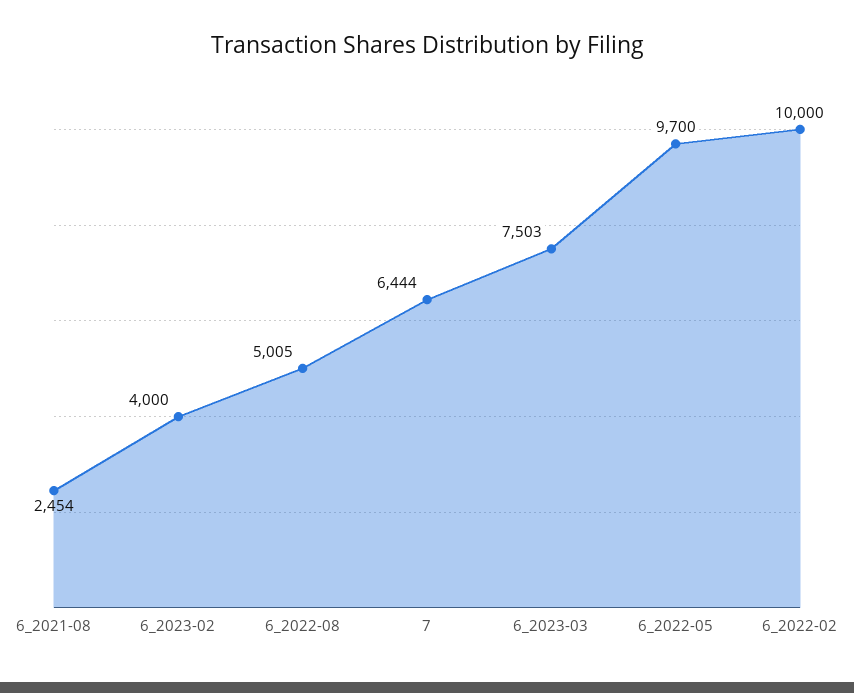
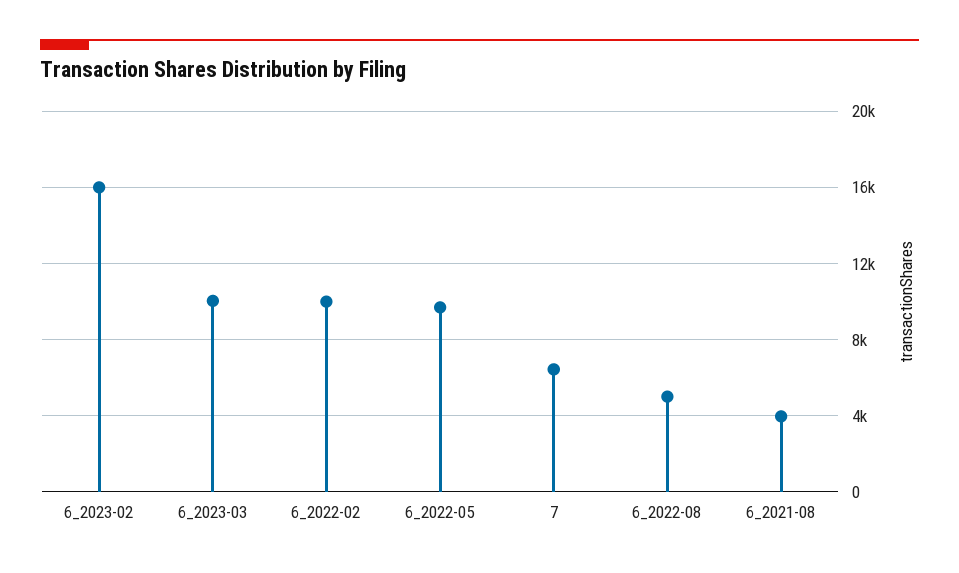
  {
-   "6_2021-08": 2454,
+   "6_2021-08": 4000,
-   "6_2023-02": 4000,
+   "6_2023-02": 16000,
    "6_2022-08": 5005,
    "7": 6444,
-   "6_2023-03": 7503,
+   "6_2023-03": 10000,
    "6_2022-05": 9700,
    "6_2022-02": 10000
  }

